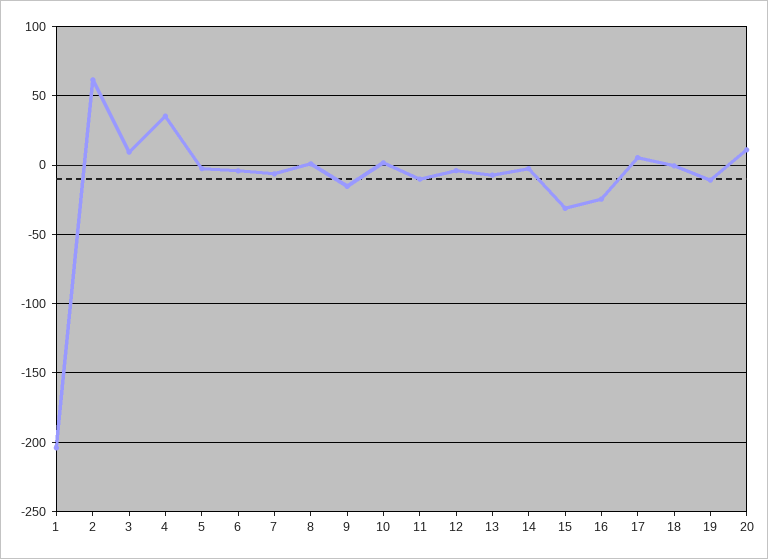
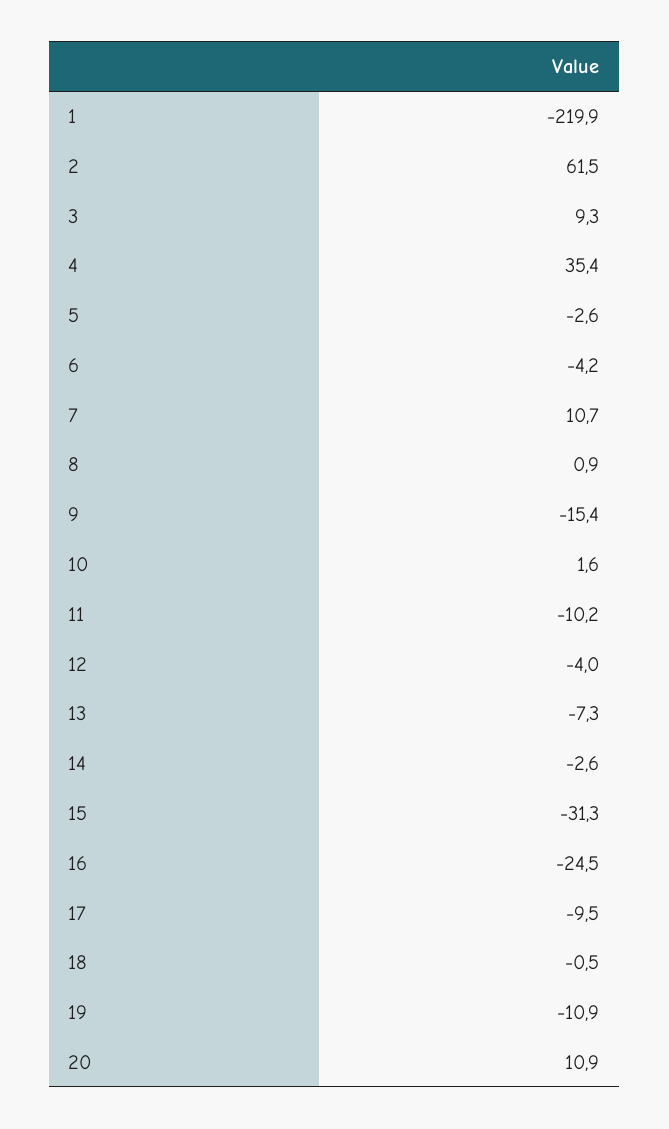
  {
-   "1": -205,
+   "1": -219.9,
    "2": 61.5,
    "3": 9.3,
    "4": 35.4,
    "5": -2.6,
    "6": -4.2,
-   "7": -5,
+   "7": 10.7,
    "8": 0.9,
    "9": -15.4,
    "10": 1.6,
    "11": -10.2,
    "12": -4,
    "13": -7.3,
    "14": -2.6,
    "15": -31.3,
    "16": -24.5,
-   "17": 5,
+   "17": -9.5,
    "18": -0.5,
    "19": -10.9,
    "20": 10.9
  }

